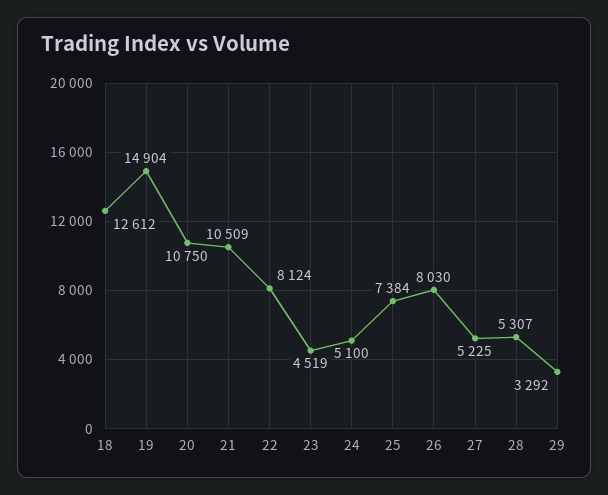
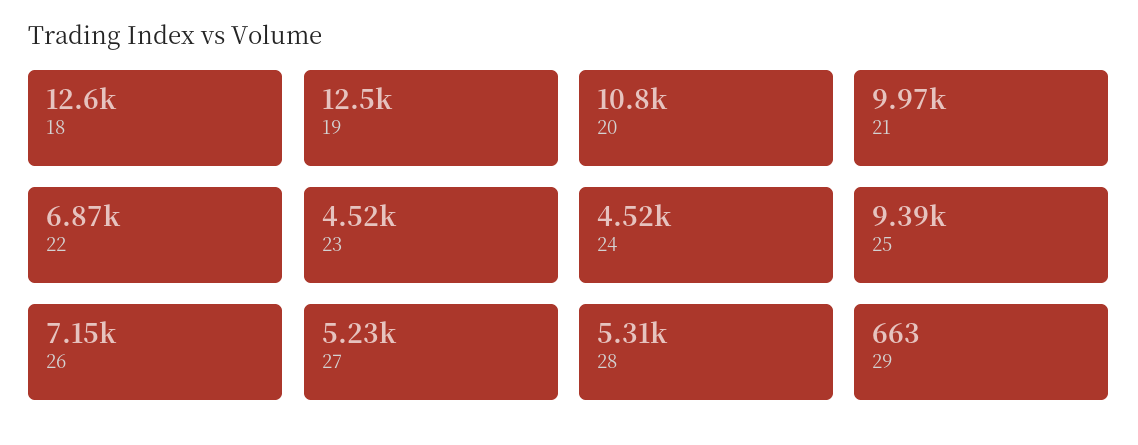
  {
    "18": 12612,
-   "19": 14904,
+   "19": 12500,
    "20": 10750,
-   "21": 10509,
+   "21": 9970,
-   "22": 8124,
+   "22": 6870,
    "23": 4519,
-   "24": 5100,
+   "24": 4520,
-   "25": 7384,
+   "25": 9390,
-   "26": 8030,
+   "26": 7150,
    "27": 5225,
    "28": 5307,
-   "29": 3292
+   "29": 663
  }

